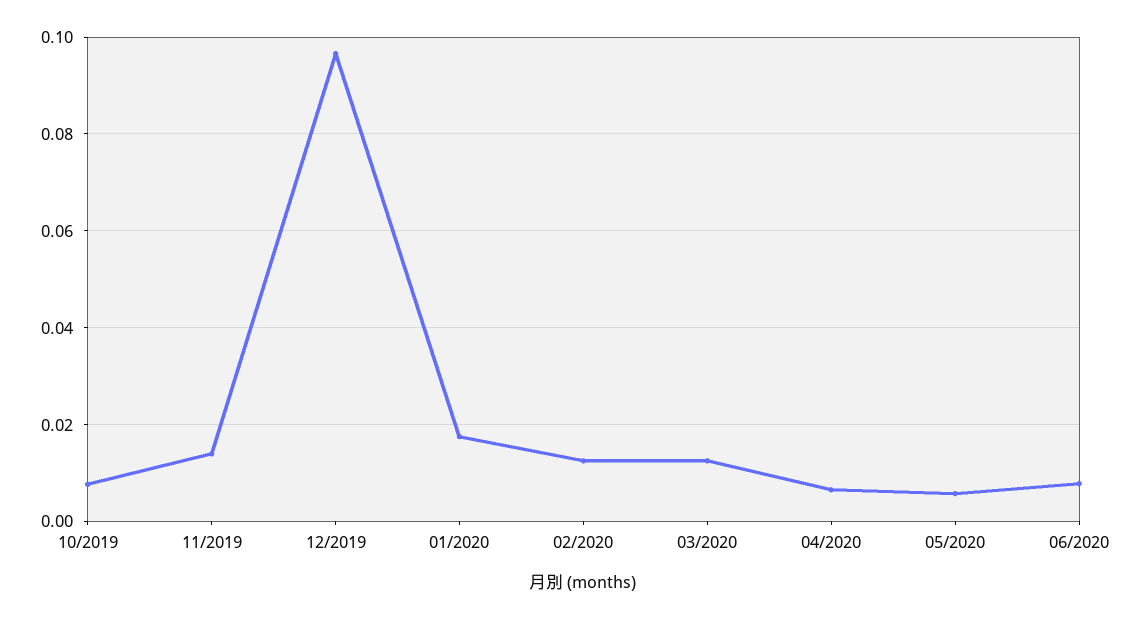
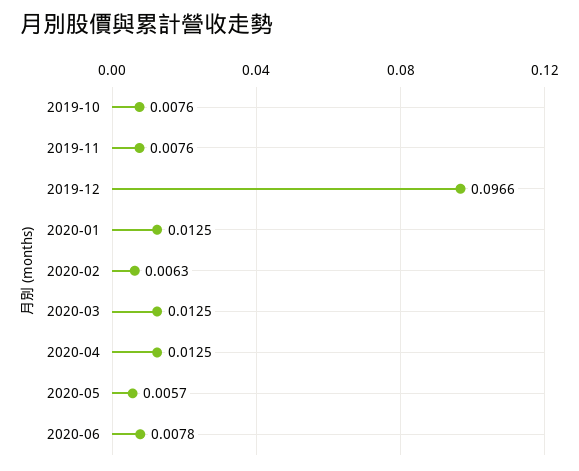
  {
    "10/2019": 0.0076,
-   "11/2019": 0.014,
+   "11/2019": 0.0076,
    "12/2019": 0.0966,
-   "01/2020": 0.018,
+   "01/2020": 0.0125,
-   "02/2020": 0.012,
+   "02/2020": 0.0063,
    "03/2020": 0.0125,
-   "04/2020": 0.006,
+   "04/2020": 0.0125,
    "05/2020": 0.0057,
    "06/2020": 0.0078
  }

